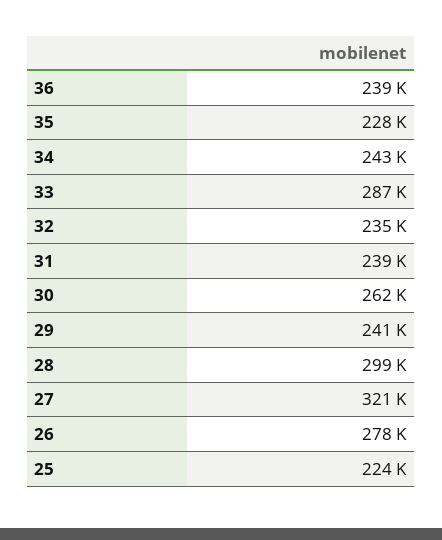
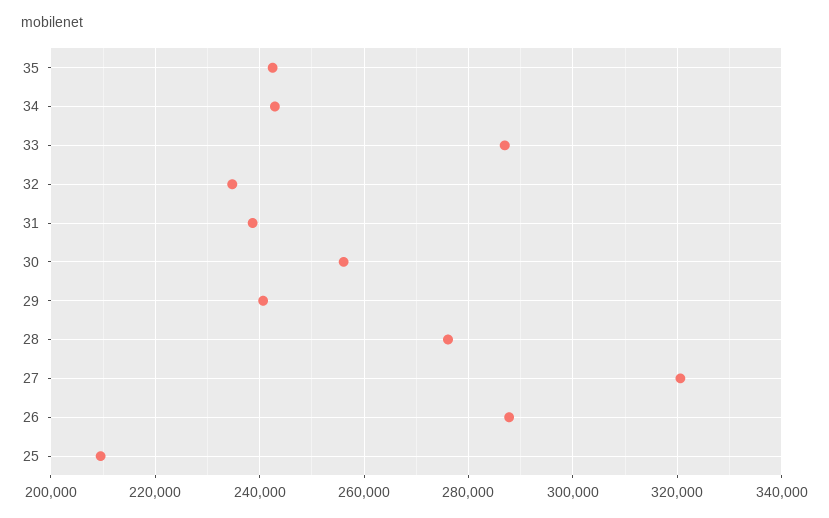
  {
-   "36": 239000,
-   "35": 228000,
+   "35": 242000,
    "34": 243000,
    "33": 287000,
    "32": 235000,
    "31": 239000,
-   "30": 262000,
+   "30": 256000,
    "29": 241000,
-   "28": 299000,
+   "28": 276000,
    "27": 321000,
-   "26": 278000,
+   "26": 288000,
-   "25": 224000
+   "25": 210000
  }

